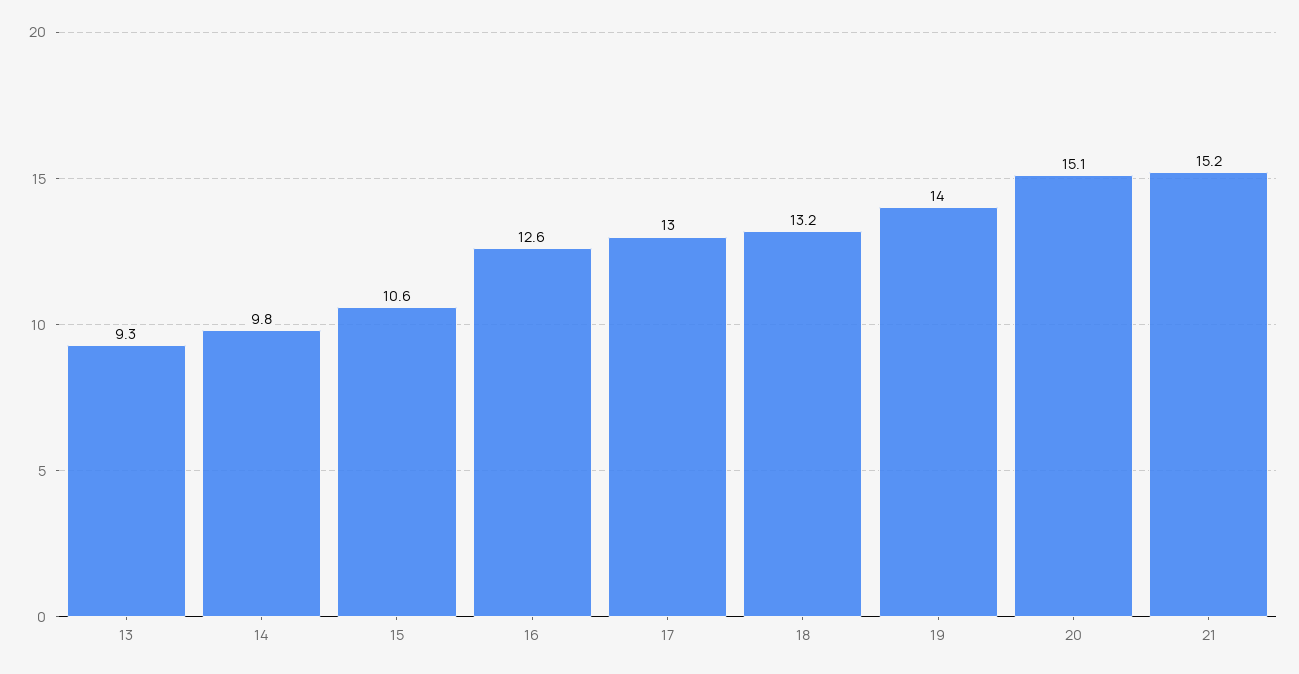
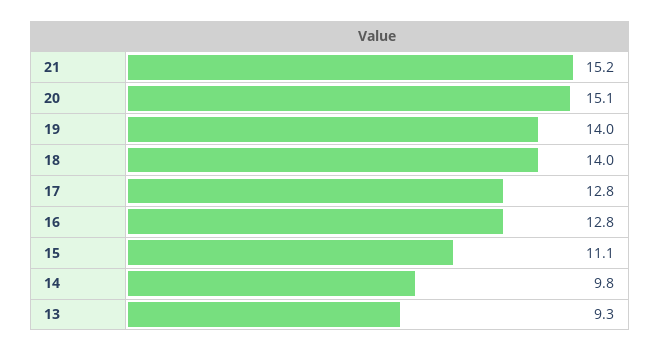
  {
    "13": 9.3,
    "14": 9.8,
-   "15": 10.6,
+   "15": 11.1,
-   "16": 12.6,
+   "16": 12.8,
-   "17": 13,
+   "17": 12.8,
-   "18": 13.2,
+   "18": 14,
    "19": 14,
    "20": 15.1,
    "21": 15.2
  }

